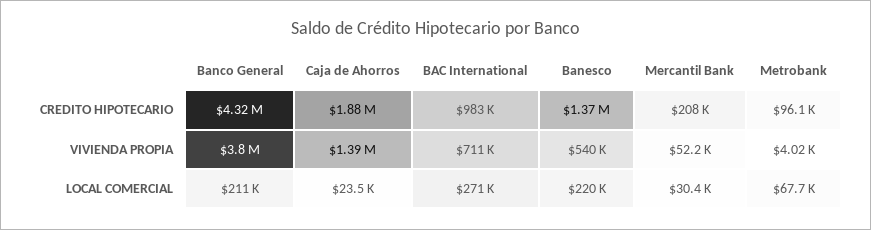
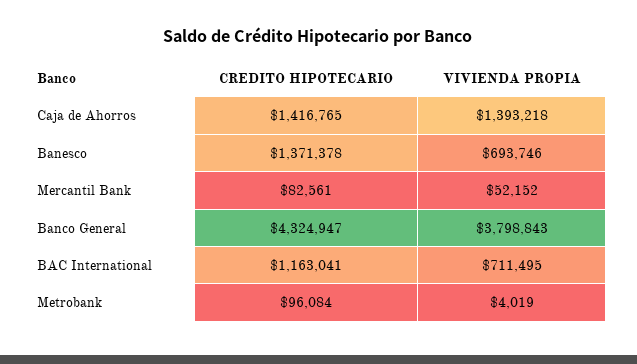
  {
    "Banco General": {
      "CREDITO HIPOTECARIO": 4324947,
-     "VIVIENDA PROPIA": 3798843,
+     "VIVIENDA PROPIA": 3798843
-     "LOCAL COMERCIAL": 211000
    },
    "Caja de Ahorros": {
-     "CREDITO HIPOTECARIO": 1880000,
+     "CREDITO HIPOTECARIO": 1416765,
-     "VIVIENDA PROPIA": 1393218,
+     "VIVIENDA PROPIA": 1393218
-     "LOCAL COMERCIAL": 23500
    },
    "BAC International": {
-     "CREDITO HIPOTECARIO": 983000,
+     "CREDITO HIPOTECARIO": 1163041,
-     "VIVIENDA PROPIA": 711495,
+     "VIVIENDA PROPIA": 711495
-     "LOCAL COMERCIAL": 271000
    },
    "Banesco": {
      "CREDITO HIPOTECARIO": 1371378,
-     "VIVIENDA PROPIA": 540000,
+     "VIVIENDA PROPIA": 693746
-     "LOCAL COMERCIAL": 220000
    },
    "Mercantil Bank": {
-     "CREDITO HIPOTECARIO": 208000,
+     "CREDITO HIPOTECARIO": 82561,
-     "VIVIENDA PROPIA": 52152,
+     "VIVIENDA PROPIA": 52152
-     "LOCAL COMERCIAL": 30400
    },
    "Metrobank": {
      "CREDITO HIPOTECARIO": 96084,
-     "VIVIENDA PROPIA": 4019,
+     "VIVIENDA PROPIA": 4019
-     "LOCAL COMERCIAL": 67700
    }
  }

